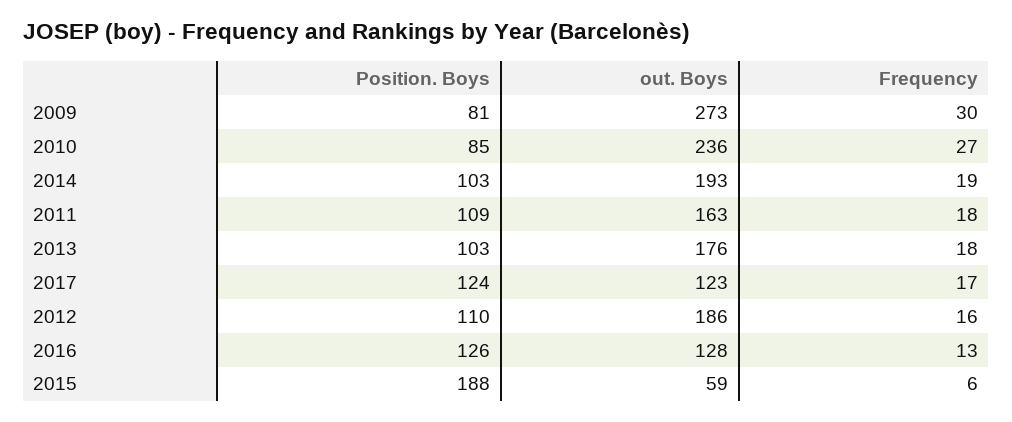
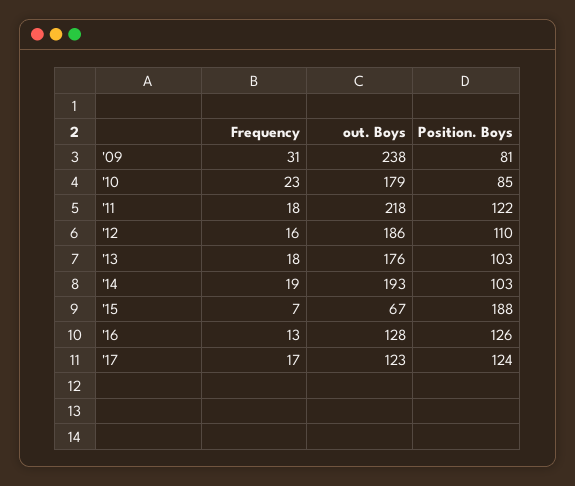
  {
    "Position. Boys": {
      "2009": 81,
      "2010": 85,
      "2014": 103,
-     "2011": 109,
+     "2011": 122,
      "2013": 103,
      "2017": 124,
      "2012": 110,
      "2016": 126,
      "2015": 188
    },
    "out. Boys": {
-     "2009": 273,
+     "2009": 238,
-     "2010": 236,
+     "2010": 179,
      "2014": 193,
-     "2011": 163,
+     "2011": 218,
      "2013": 176,
      "2017": 123,
      "2012": 186,
      "2016": 128,
-     "2015": 59
+     "2015": 67
    },
    "Frequency": {
-     "2009": 30,
+     "2009": 31,
-     "2010": 27,
+     "2010": 23,
      "2014": 19,
      "2011": 18,
      "2013": 18,
      "2017": 17,
      "2012": 16,
      "2016": 13,
-     "2015": 6
+     "2015": 7
    }
  }

